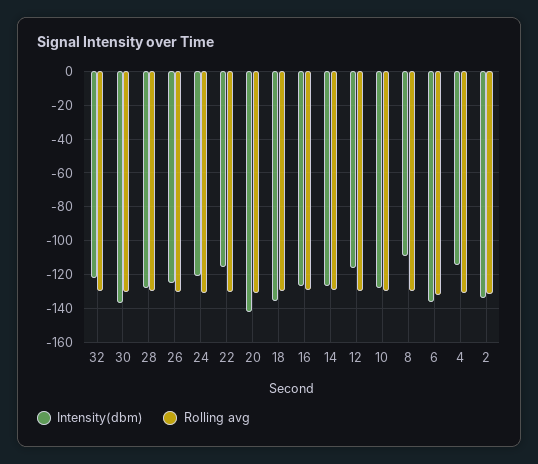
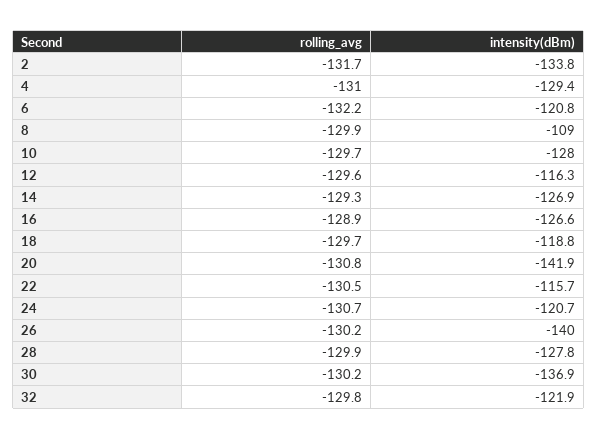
  {
    "Intensity(dbm)": {
      "32": -121.9,
      "30": -136.9,
      "28": -127.8,
-     "26": -125,
+     "26": -140,
      "24": -120.7,
      "22": -115.7,
      "20": -141.9,
-     "18": -135,
+     "18": -118.8,
      "16": -126.6,
      "14": -126.9,
      "12": -116.3,
      "10": -128,
      "8": -109,
-     "6": -135,
+     "6": -120.8,
-     "4": -115,
+     "4": -129.4,
      "2": -133.8
    },
    "Rolling avg": {
      "32": -129.8,
      "30": -130.2,
      "28": -129.9,
      "26": -130.2,
      "24": -130.7,
      "22": -130.5,
      "20": -130.8,
      "18": -129.7,
      "16": -128.9,
      "14": -129.3,
      "12": -129.6,
      "10": -129.7,
      "8": -129.9,
      "6": -132.2,
      "4": -131,
      "2": -131.7
    }
  }

